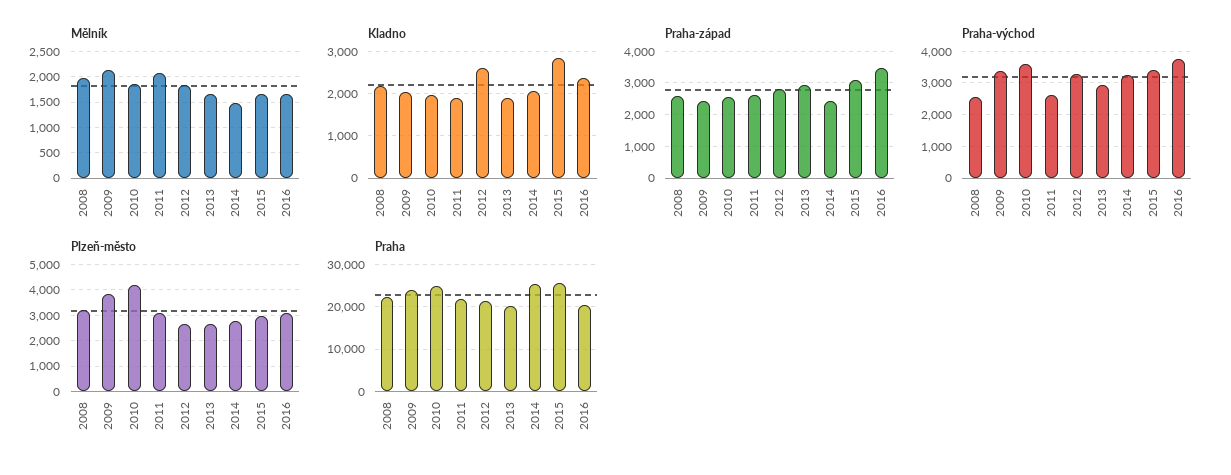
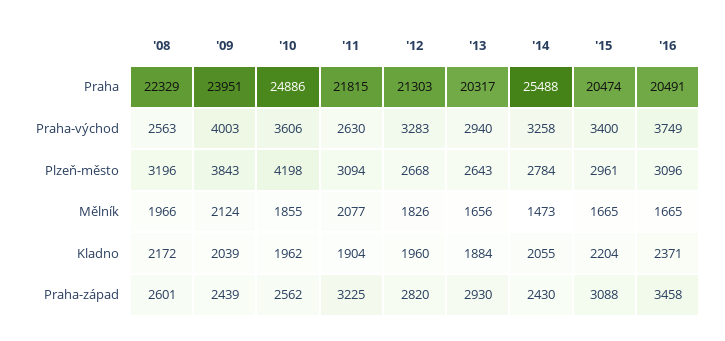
  {
    "Mělník": {
      "2008": 1966,
      "2009": 2124,
      "2010": 1855,
      "2011": 2077,
      "2012": 1826,
      "2013": 1656,
      "2014": 1473,
      "2015": 1665,
      "2016": 1665
    },
    "Kladno": {
      "2008": 2172,
      "2009": 2039,
      "2010": 1962,
      "2011": 1904,
-     "2012": 2600,
+     "2012": 1960,
      "2013": 1884,
      "2014": 2055,
-     "2015": 2800,
+     "2015": 2204,
      "2016": 2371
    },
    "Praha-západ": {
      "2008": 2601,
      "2009": 2439,
      "2010": 2562,
-     "2011": 2600,
+     "2011": 3225,
      "2012": 2820,
      "2013": 2930,
      "2014": 2430,
      "2015": 3088,
      "2016": 3458
    },
    "Praha-východ": {
      "2008": 2563,
-     "2009": 3400,
+     "2009": 4003,
      "2010": 3606,
      "2011": 2630,
      "2012": 3283,
      "2013": 2940,
      "2014": 3258,
      "2015": 3400,
      "2016": 3749
    },
    "Plzeň-město": {
      "2008": 3196,
      "2009": 3843,
      "2010": 4198,
      "2011": 3094,
      "2012": 2668,
      "2013": 2643,
      "2014": 2784,
      "2015": 2961,
      "2016": 3096
    },
    "Praha": {
      "2008": 22329,
      "2009": 23951,
      "2010": 24886,
      "2011": 21815,
      "2012": 21303,
      "2013": 20317,
      "2014": 25488,
-     "2015": 26000,
+     "2015": 20474,
      "2016": 20491
    }
  }

